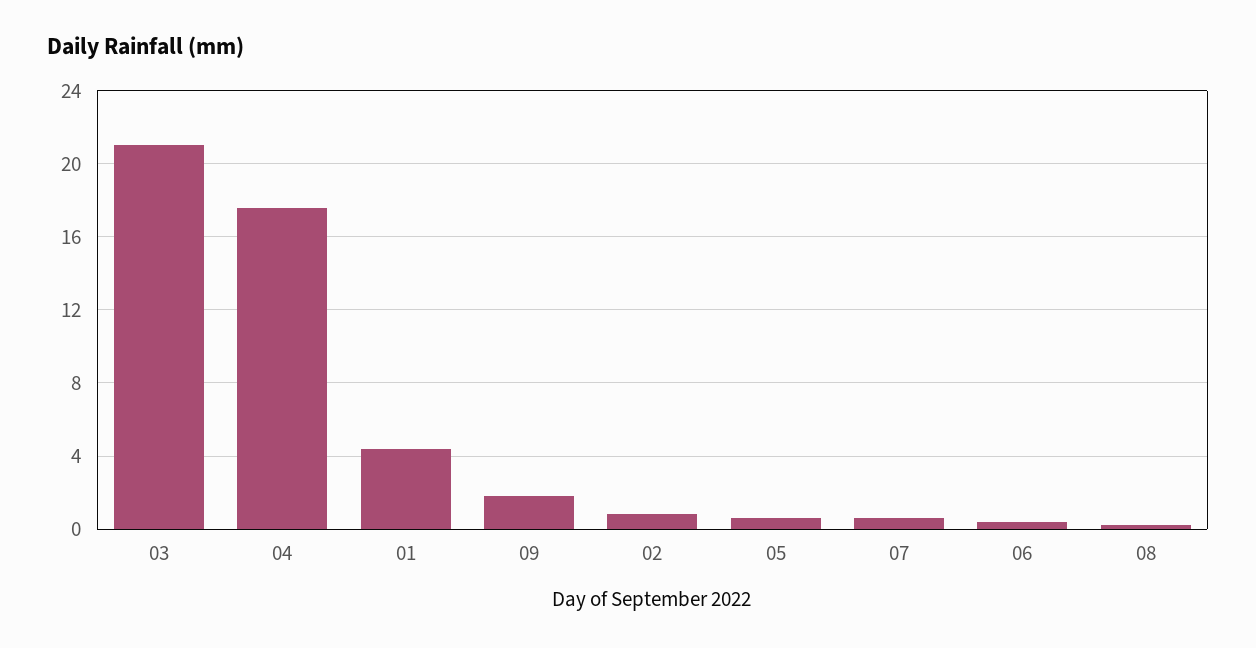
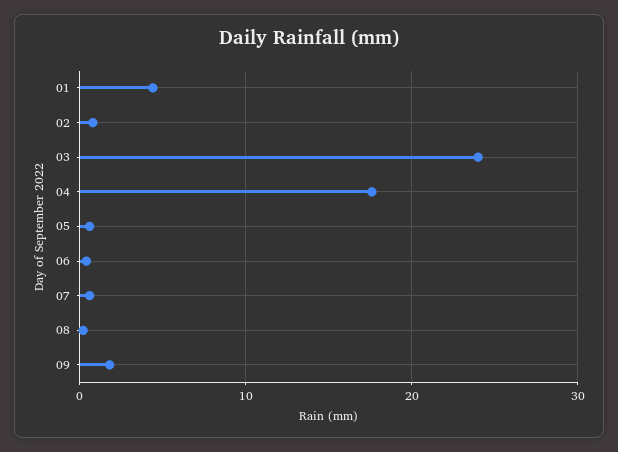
  {
-   "03": 21,
+   "03": 24,
    "04": 17.5,
    "01": 4.5,
    "09": 2,
    "02": 1,
    "05": 0.5,
    "07": 0.5,
    "06": 0.5,
    "08": 0
  }

